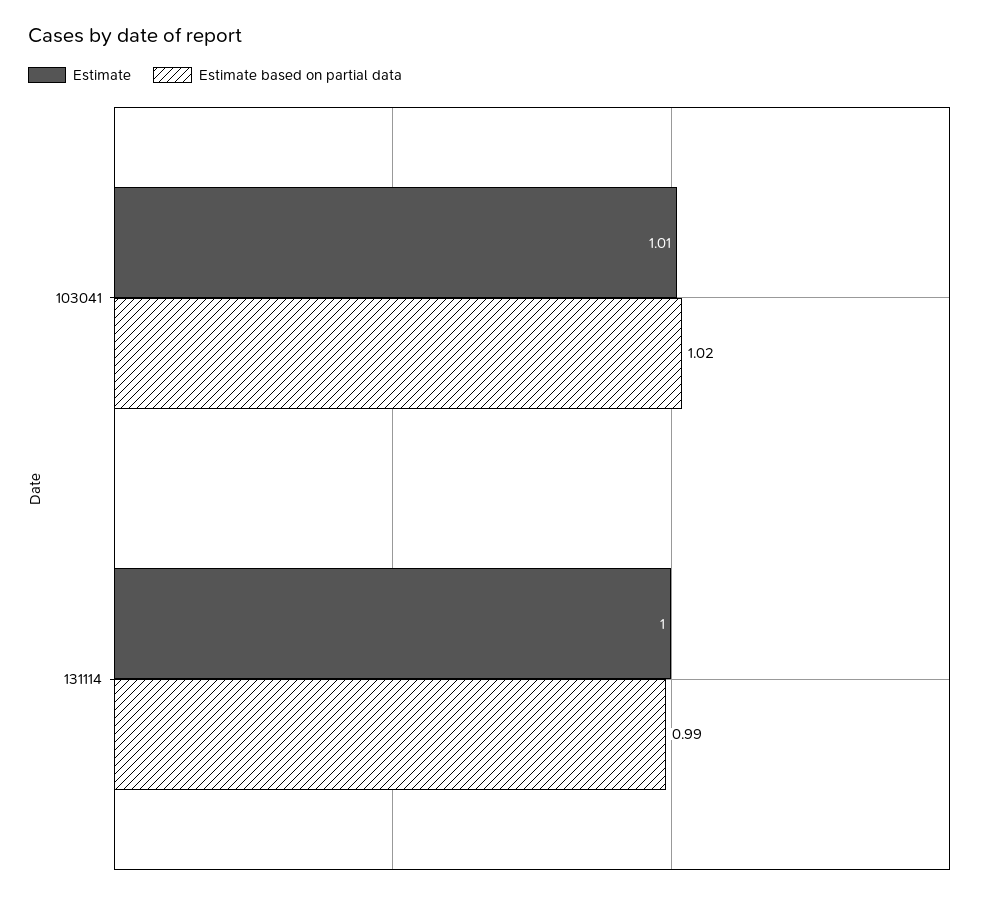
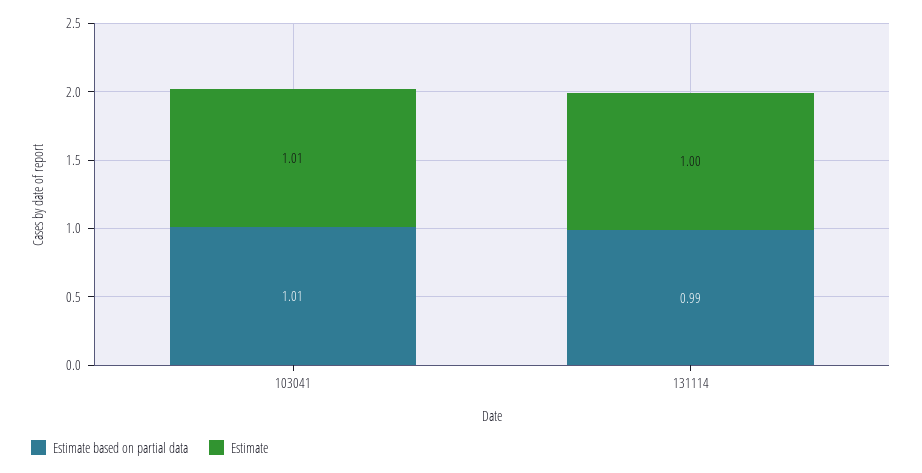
  {
    "Estimate": {
      "103041": 1.01,
      "131114": 1
    },
    "Estimate based on partial data": {
-     "103041": 1.02,
+     "103041": 1.01,
      "131114": 0.99
    }
  }

